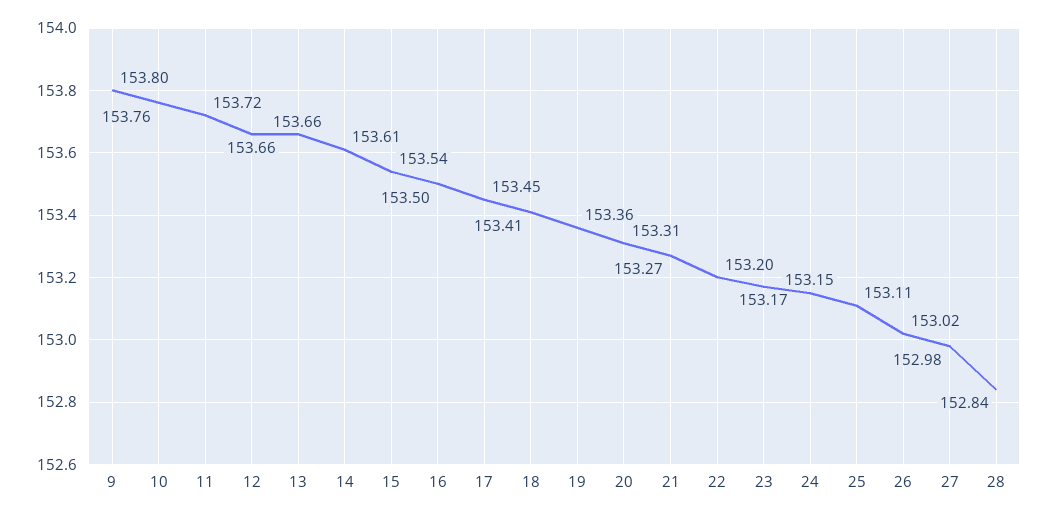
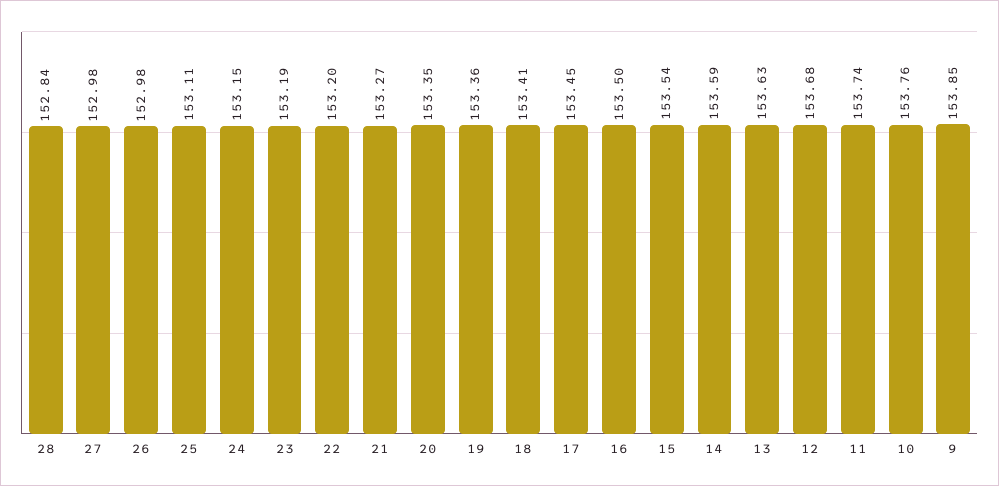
  {
-   "9": 153.8,
+   "9": 153.85,
    "10": 153.76,
-   "11": 153.72,
+   "11": 153.74,
-   "12": 153.66,
+   "12": 153.68,
-   "13": 153.66,
+   "13": 153.63,
-   "14": 153.61,
+   "14": 153.59,
    "15": 153.54,
    "16": 153.5,
    "17": 153.45,
    "18": 153.41,
    "19": 153.36,
-   "20": 153.31,
+   "20": 153.35,
    "21": 153.27,
    "22": 153.2,
-   "23": 153.17,
+   "23": 153.19,
    "24": 153.15,
    "25": 153.11,
-   "26": 153.02,
+   "26": 152.98,
    "27": 152.98,
    "28": 152.84
  }

